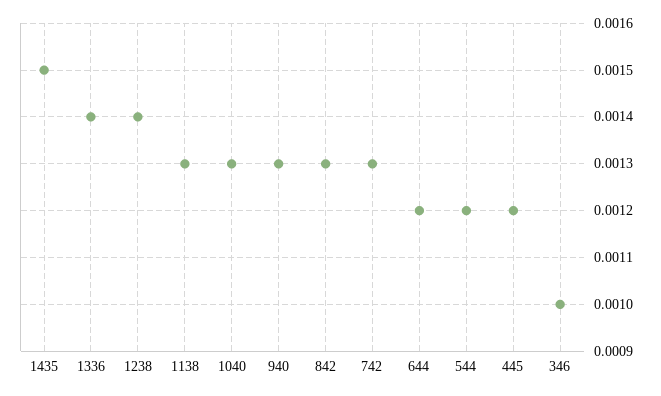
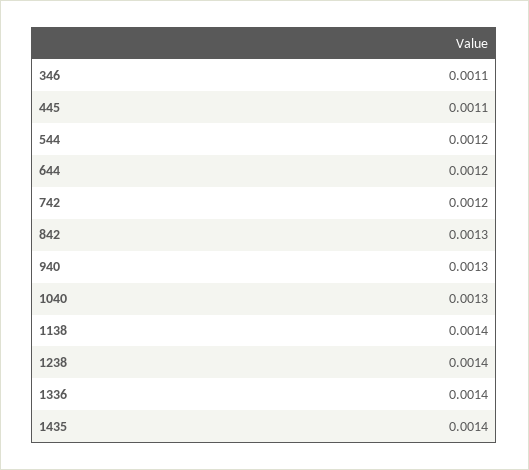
  {
-   "1435": 0.0015,
+   "1435": 0.0014,
    "1336": 0.0014,
    "1238": 0.0014,
-   "1138": 0.0013,
+   "1138": 0.0014,
    "1040": 0.0013,
    "940": 0.0013,
    "842": 0.0013,
-   "742": 0.0013,
+   "742": 0.0012,
    "644": 0.0012,
    "544": 0.0012,
-   "445": 0.0012,
+   "445": 0.0011,
-   "346": 0.001
+   "346": 0.0011
  }

